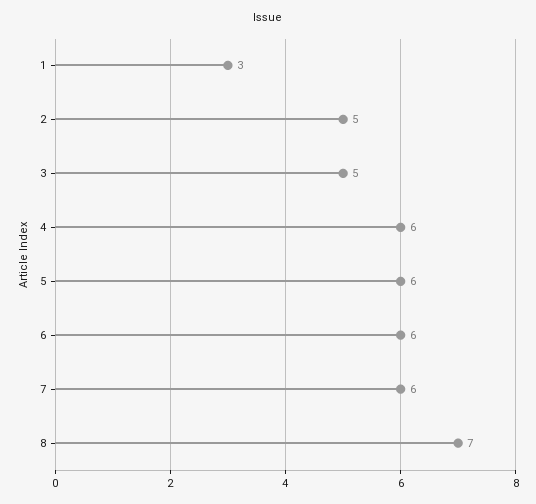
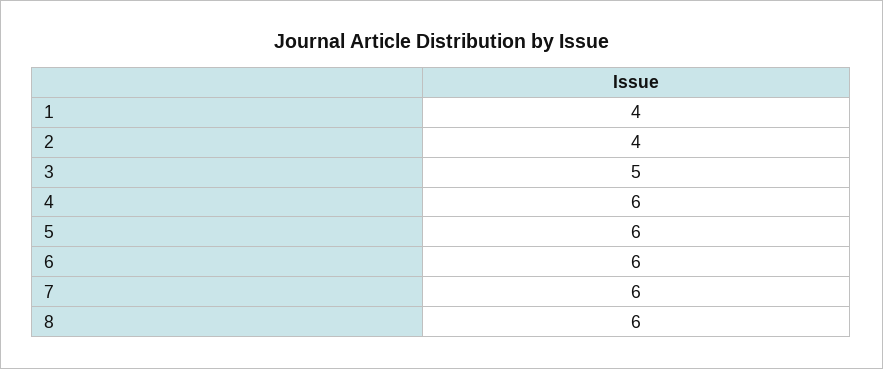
  {
-   "1": 3,
+   "1": 4,
-   "2": 5,
+   "2": 4,
    "3": 5,
    "4": 6,
    "5": 6,
    "6": 6,
    "7": 6,
-   "8": 7
+   "8": 6
  }

